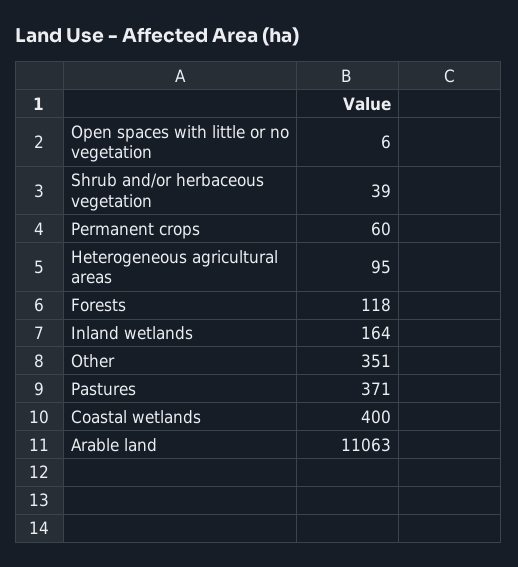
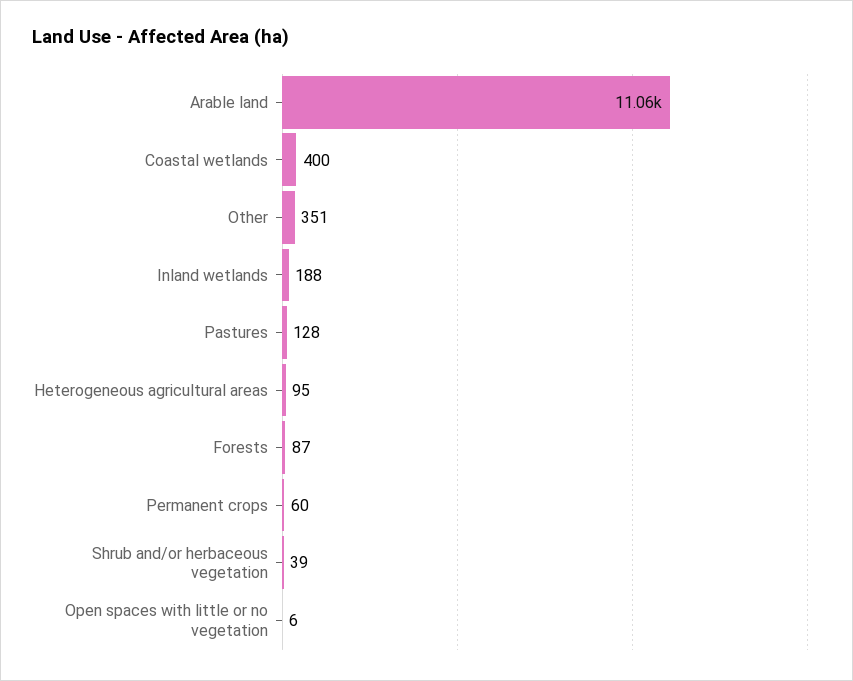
  {
    "Open spaces with little or no vegetation": 6,
    "Shrub and/or herbaceous vegetation": 39,
    "Permanent crops": 60,
    "Heterogeneous agricultural areas": 95,
-   "Forests": 118,
+   "Forests": 87,
-   "Inland wetlands": 164,
+   "Inland wetlands": 188,
    "Other": 351,
-   "Pastures": 371,
+   "Pastures": 128,
    "Coastal wetlands": 400,
    "Arable land": 11063
  }

